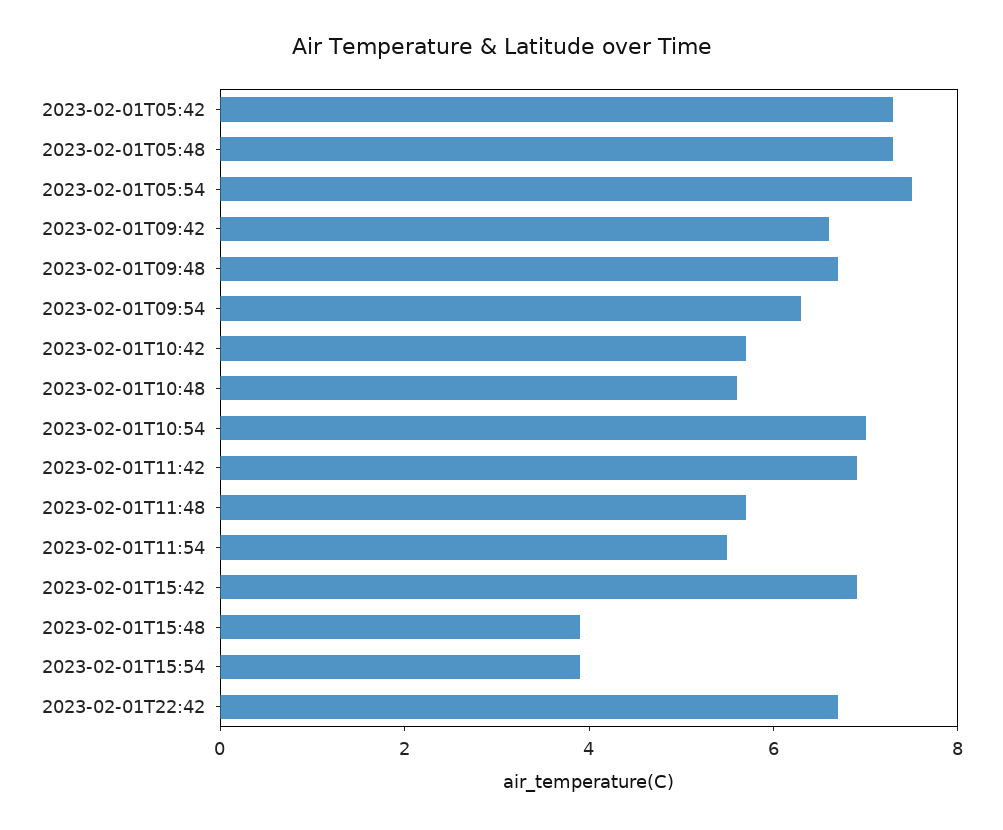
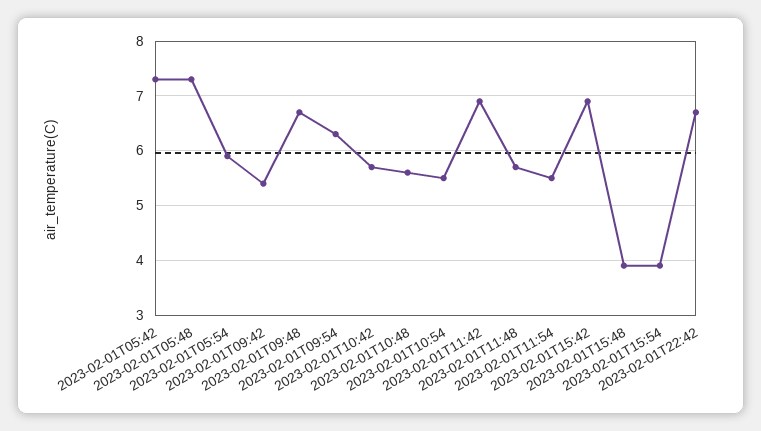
  {
    "2023-02-01T05:42": 7.5,
    "2023-02-01T05:48": 7.5,
-   "2023-02-01T05:54": 7.5,
+   "2023-02-01T05:54": 6,
-   "2023-02-01T09:42": 6.5,
+   "2023-02-01T09:42": 5.5,
    "2023-02-01T09:48": 6.5,
    "2023-02-01T09:54": 6.5,
    "2023-02-01T10:42": 5.5,
    "2023-02-01T10:48": 5.5,
-   "2023-02-01T10:54": 7,
+   "2023-02-01T10:54": 5.5,
    "2023-02-01T11:42": 7,
    "2023-02-01T11:48": 5.5,
    "2023-02-01T11:54": 5.5,
    "2023-02-01T15:42": 7,
    "2023-02-01T15:48": 4,
    "2023-02-01T15:54": 4,
    "2023-02-01T22:42": 6.5
  }

